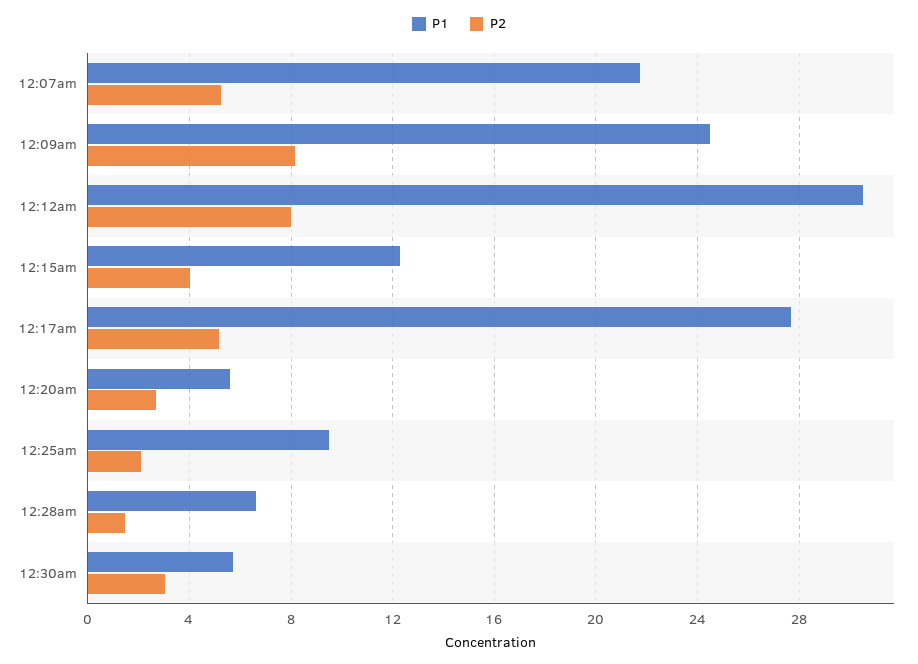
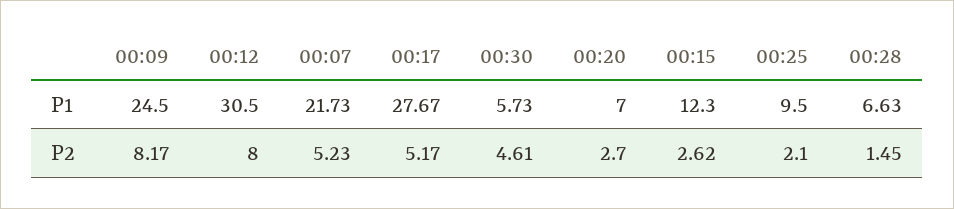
  {
    "P1": {
      "12:07am": 21.73,
      "12:09am": 24.5,
      "12:12am": 30.5,
      "12:15am": 12.3,
      "12:17am": 27.67,
-     "12:20am": 5.5,
+     "12:20am": 7,
      "12:25am": 9.5,
      "12:28am": 6.63,
      "12:30am": 5.73
    },
    "P2": {
      "12:07am": 5.23,
      "12:09am": 8.17,
      "12:12am": 8,
-     "12:15am": 4,
+     "12:15am": 2.62,
      "12:17am": 5.17,
      "12:20am": 2.7,
      "12:25am": 2.1,
      "12:28am": 1.45,
-     "12:30am": 3
+     "12:30am": 4.61
    }
  }

